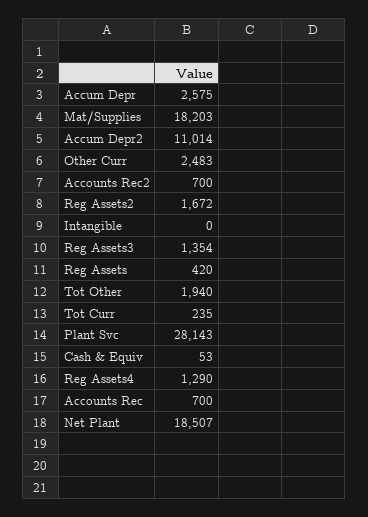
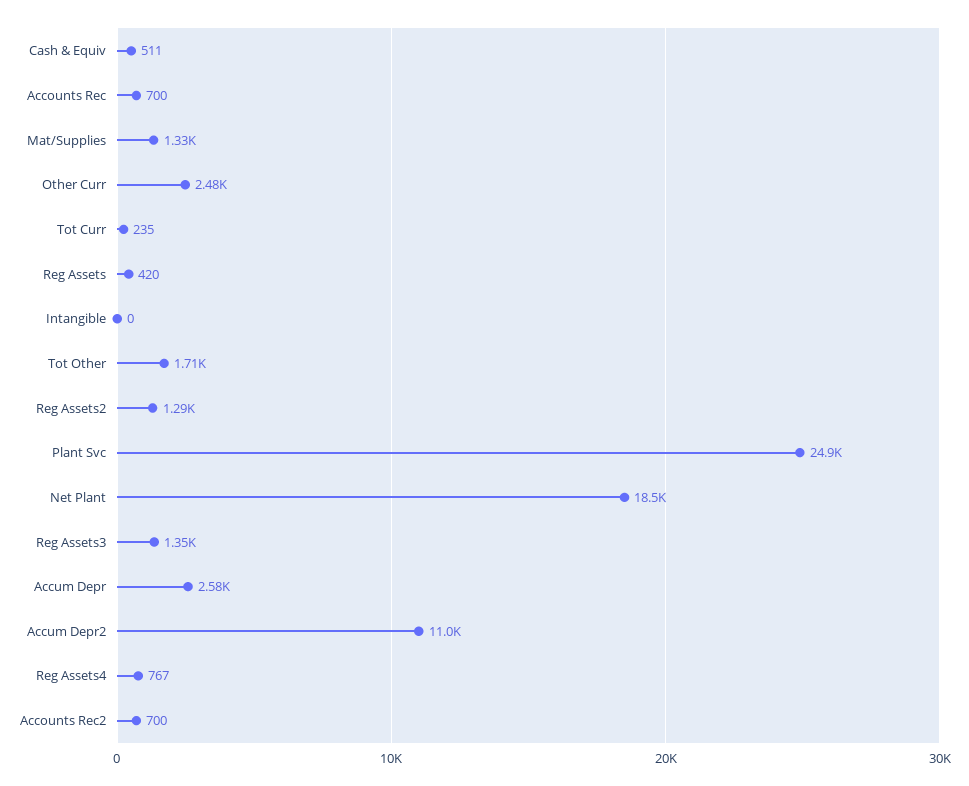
  {
    "Accum Depr": 2575,
-   "Mat/Supplies": 18203,
+   "Mat/Supplies": 1330,
    "Accum Depr2": 11014,
    "Other Curr": 2483,
    "Accounts Rec2": 700,
-   "Reg Assets2": 1672,
+   "Reg Assets2": 1290,
    "Intangible": 0,
    "Reg Assets3": 1354,
    "Reg Assets": 420,
-   "Tot Other": 1940,
+   "Tot Other": 1710,
    "Tot Curr": 235,
-   "Plant Svc": 28143,
+   "Plant Svc": 24900,
-   "Cash & Equiv": 53,
+   "Cash & Equiv": 511,
-   "Reg Assets4": 1290,
+   "Reg Assets4": 767,
    "Accounts Rec": 700,
    "Net Plant": 18507
  }

